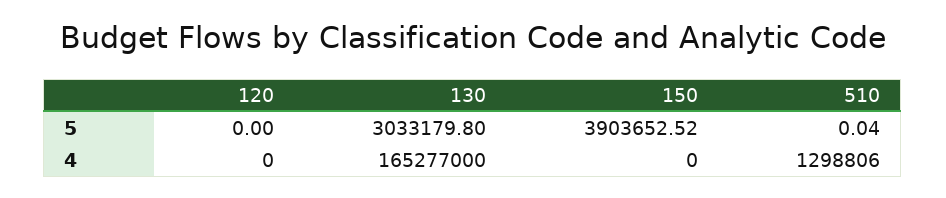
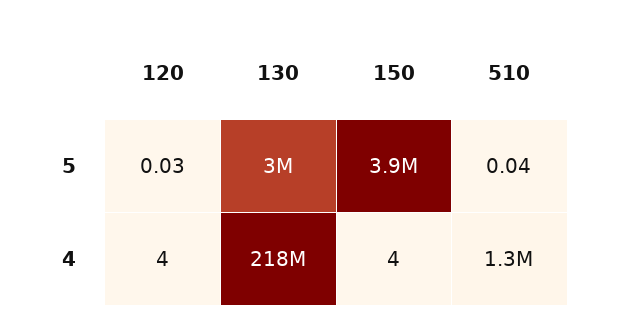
  {
    "120": {
-     "5": 0,
+     "5": 0.03,
-     "4": 0
+     "4": 4
    },
    "130": {
      "5": 3033179.8,
-     "4": 165277000
+     "4": 218000000
    },
    "150": {
      "5": 3903652.52,
-     "4": 0
+     "4": 4
    },
    "510": {
      "5": 0.04,
      "4": 1298806
    }
  }

